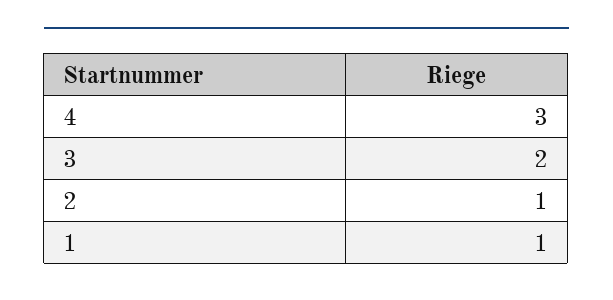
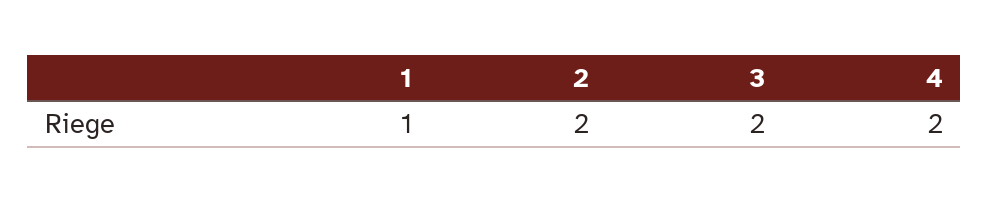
  {
-   "4": 3,
+   "4": 2,
    "3": 2,
-   "2": 1,
+   "2": 2,
    "1": 1
  }

